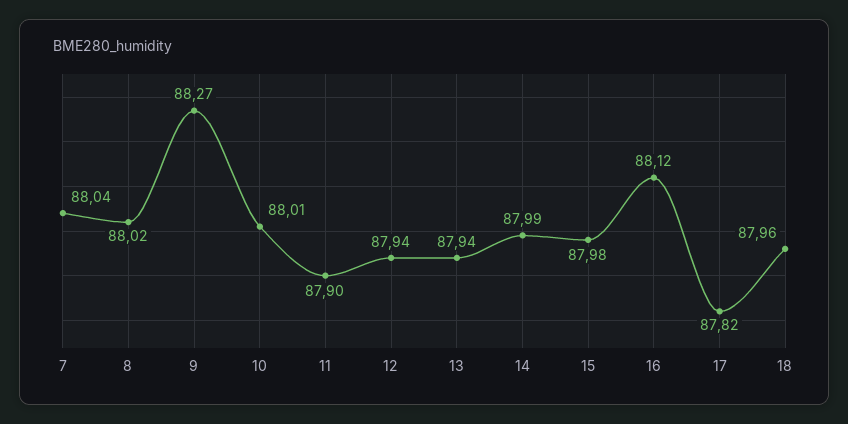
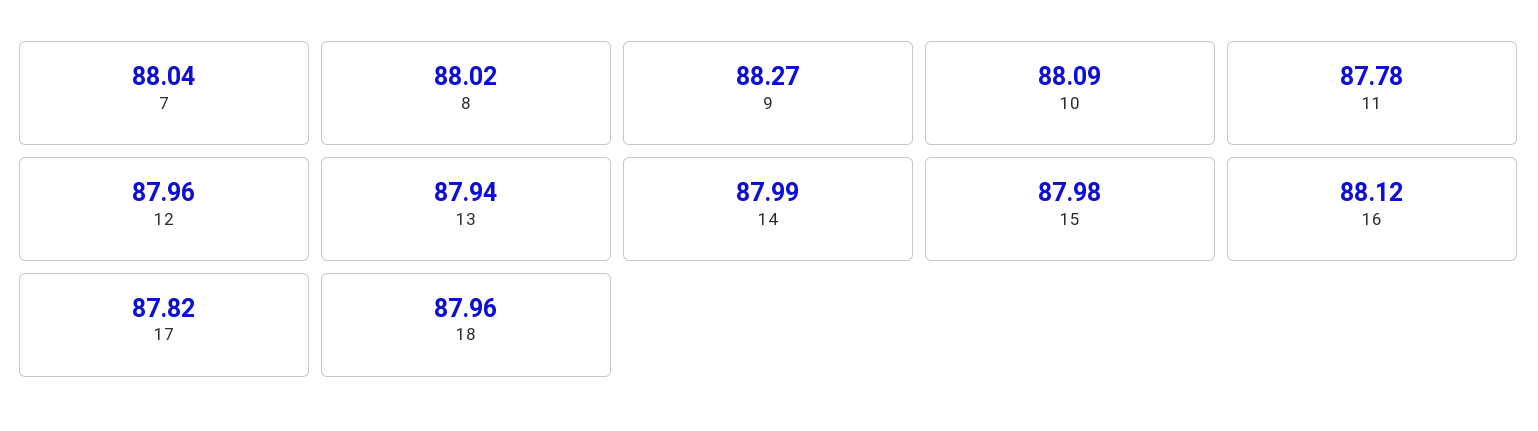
  {
    "7": 88.04,
    "8": 88.02,
    "9": 88.27,
-   "10": 88.01,
+   "10": 88.09,
-   "11": 87.9,
+   "11": 87.78,
-   "12": 87.94,
+   "12": 87.96,
    "13": 87.94,
    "14": 87.99,
    "15": 87.98,
    "16": 88.12,
    "17": 87.82,
    "18": 87.96
  }

